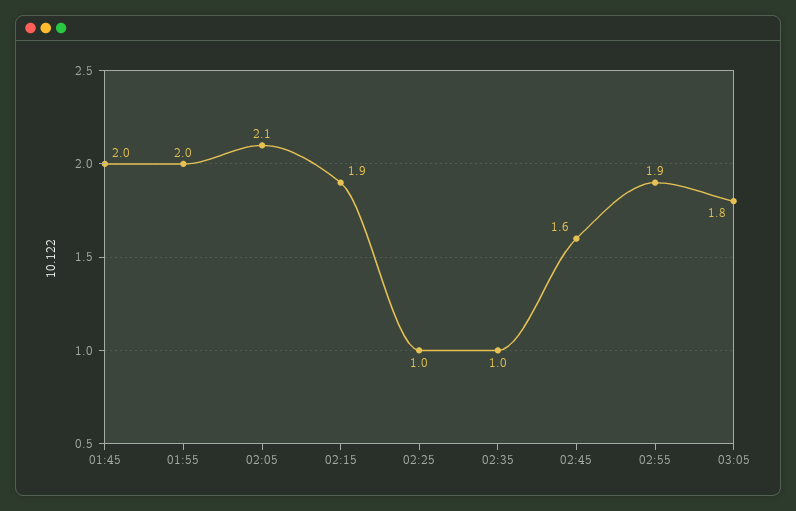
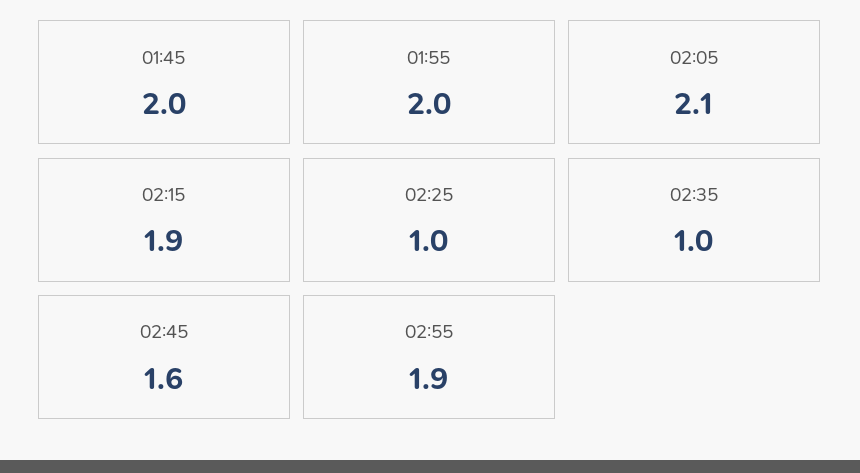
  {
    "01:45": 2,
    "01:55": 2,
    "02:05": 2.1,
    "02:15": 1.9,
    "02:25": 1,
    "02:35": 1,
    "02:45": 1.6,
-   "02:55": 1.9,
+   "02:55": 1.9
-   "03:05": 1.8
  }

